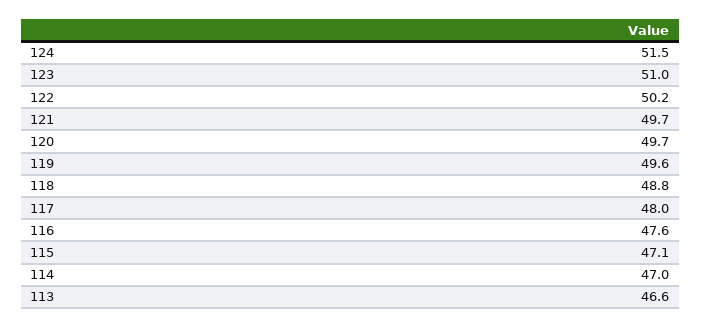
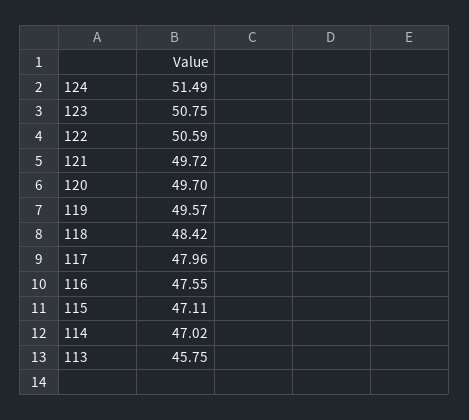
  {
    "124": 51.49,
-   "123": 51,
+   "123": 50.75,
-   "122": 50.2,
+   "122": 50.59,
    "121": 49.72,
    "120": 49.7,
    "119": 49.57,
-   "118": 48.8,
+   "118": 48.42,
    "117": 47.96,
    "116": 47.55,
    "115": 47.11,
    "114": 47.02,
-   "113": 46.6
+   "113": 45.75
  }

